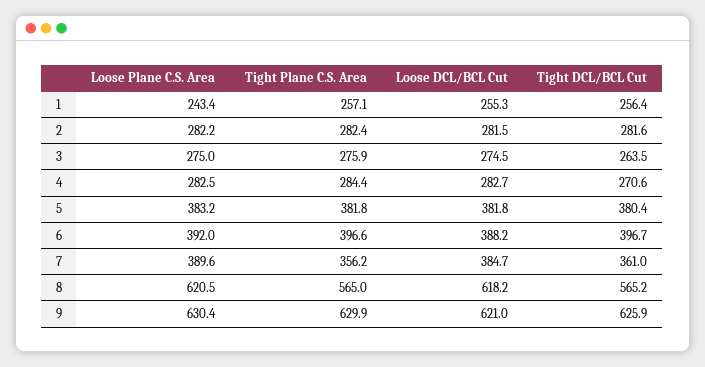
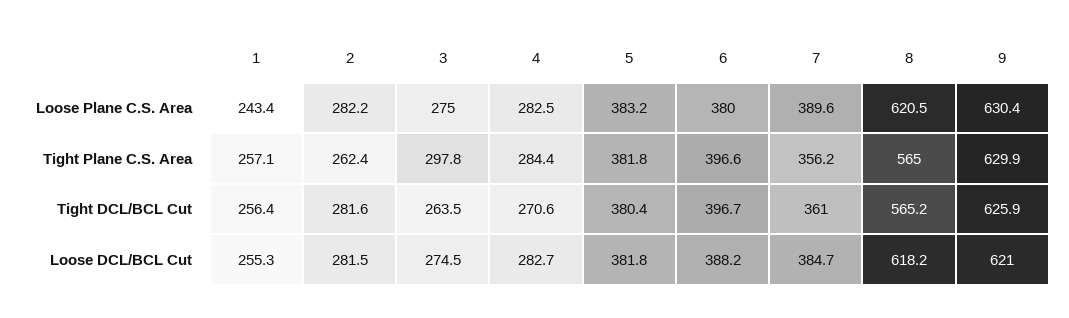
  {
    "Loose Plane C.S. Area": {
      "1": 243.4,
      "2": 282.2,
      "3": 275,
      "4": 282.5,
      "5": 383.2,
-     "6": 392,
+     "6": 380,
      "7": 389.6,
      "8": 620.5,
      "9": 630.4
    },
    "Tight Plane C.S. Area": {
      "1": 257.1,
-     "2": 282.4,
+     "2": 262.4,
-     "3": 275.9,
+     "3": 297.8,
      "4": 284.4,
      "5": 381.8,
      "6": 396.6,
      "7": 356.2,
      "8": 565,
      "9": 629.9
    },
    "Loose DCL/BCL Cut": {
      "1": 255.3,
      "2": 281.5,
      "3": 274.5,
      "4": 282.7,
      "5": 381.8,
      "6": 388.2,
      "7": 384.7,
      "8": 618.2,
      "9": 621
    },
    "Tight DCL/BCL Cut": {
      "1": 256.4,
      "2": 281.6,
      "3": 263.5,
      "4": 270.6,
      "5": 380.4,
      "6": 396.7,
      "7": 361,
      "8": 565.2,
      "9": 625.9
    }
  }

